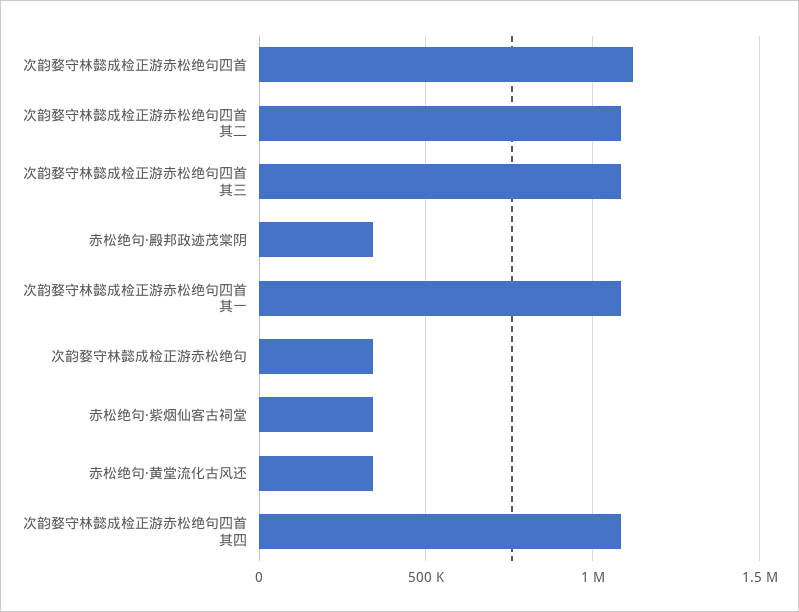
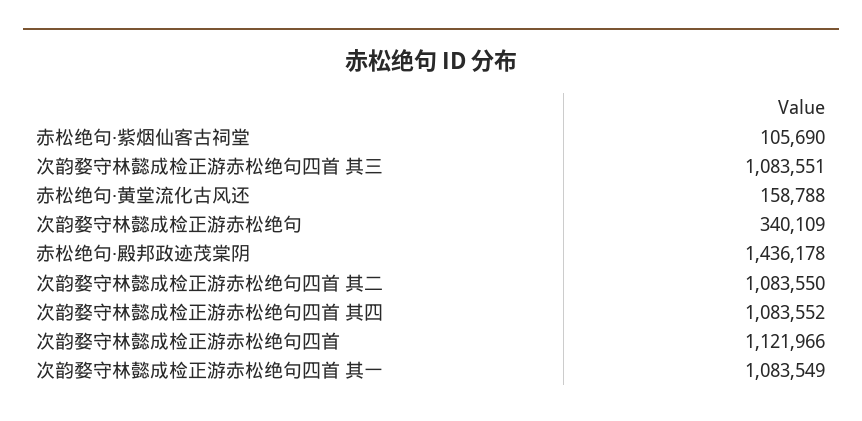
  {
    "次韵婺守林懿成检正游赤松绝句四首": 1121966,
    "次韵婺守林懿成检正游赤松绝句四首 其二": 1083550,
    "次韵婺守林懿成检正游赤松绝句四首 其三": 1083551,
-   "赤松绝句·殿邦政迹茂棠阴": 350000,
+   "赤松绝句·殿邦政迹茂棠阴": 1436178,
    "次韵婺守林懿成检正游赤松绝句四首 其一": 1083549,
    "次韵婺守林懿成检正游赤松绝句": 340109,
-   "赤松绝句·紫烟仙客古祠堂": 350000,
+   "赤松绝句·紫烟仙客古祠堂": 105690,
-   "赤松绝句·黄堂流化古风还": 350000,
+   "赤松绝句·黄堂流化古风还": 158788,
    "次韵婺守林懿成检正游赤松绝句四首 其四": 1083552
  }

